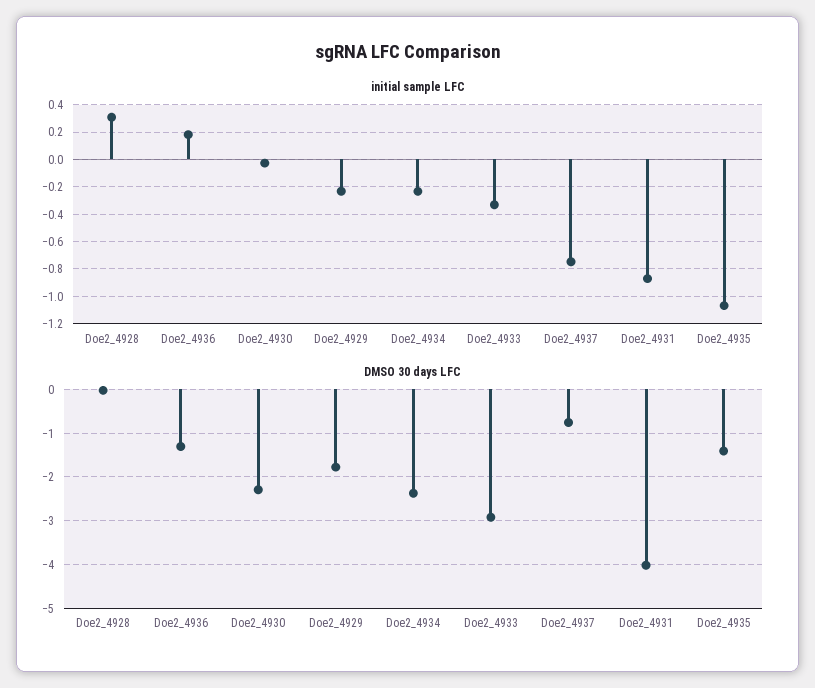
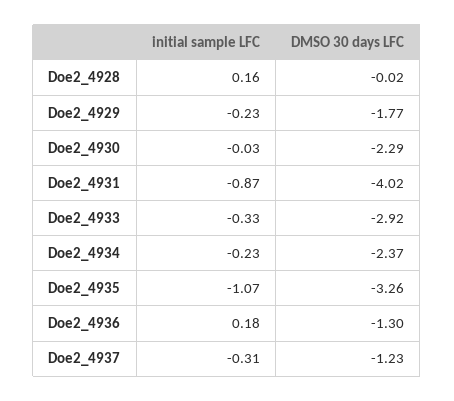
  {
    "initial sample LFC": {
-     "Doe2_4928": 0.3,
+     "Doe2_4928": 0.16,
      "Doe2_4936": 0.18,
      "Doe2_4930": -0.03,
      "Doe2_4929": -0.23,
      "Doe2_4934": -0.23,
      "Doe2_4933": -0.33,
-     "Doe2_4937": -0.75,
+     "Doe2_4937": -0.31,
      "Doe2_4931": -0.87,
      "Doe2_4935": -1.07
    },
    "DMSO 30 days LFC": {
      "Doe2_4928": -0.02,
      "Doe2_4936": -1.3,
      "Doe2_4930": -2.29,
      "Doe2_4929": -1.77,
      "Doe2_4934": -2.37,
      "Doe2_4933": -2.92,
-     "Doe2_4937": -0.8,
+     "Doe2_4937": -1.23,
      "Doe2_4931": -4.02,
-     "Doe2_4935": -1.4
+     "Doe2_4935": -3.26
    }
  }

